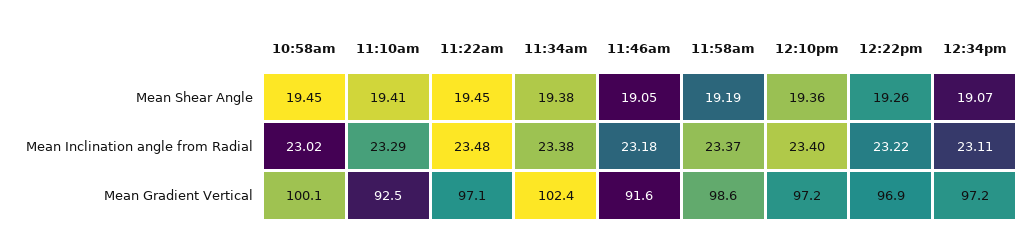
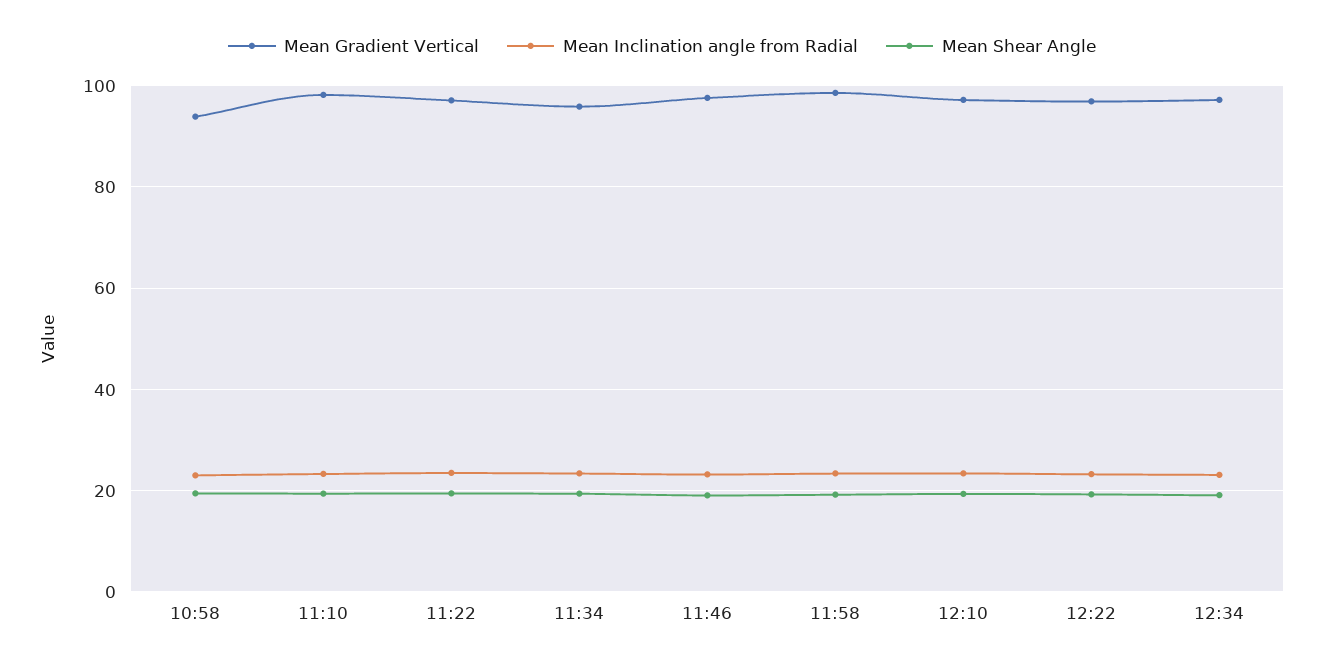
  {
    "Mean Shear Angle": {
      "10:58am": 19.45,
      "11:10am": 19.41,
      "11:22am": 19.45,
      "11:34am": 19.38,
      "11:46am": 19.05,
      "11:58am": 19.19,
      "12:10pm": 19.36,
      "12:22pm": 19.26,
      "12:34pm": 19.07
    },
    "Mean Inclination angle from Radial": {
      "10:58am": 23.02,
      "11:10am": 23.29,
      "11:22am": 23.48,
      "11:34am": 23.38,
      "11:46am": 23.18,
      "11:58am": 23.37,
      "12:10pm": 23.4,
      "12:22pm": 23.22,
      "12:34pm": 23.11
    },
    "Mean Gradient Vertical": {
-     "10:58am": 100.1,
+     "10:58am": 94,
-     "11:10am": 92.5,
+     "11:10am": 98,
      "11:22am": 97.1,
-     "11:34am": 102.4,
+     "11:34am": 96,
-     "11:46am": 91.6,
+     "11:46am": 98,
      "11:58am": 98.6,
      "12:10pm": 97.2,
      "12:22pm": 96.9,
      "12:34pm": 97.2
    }
  }

